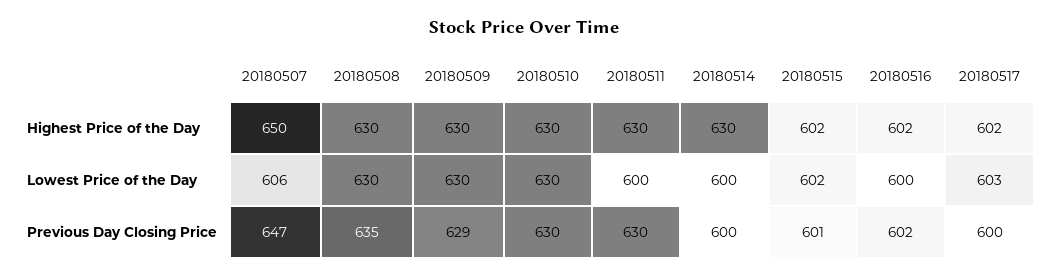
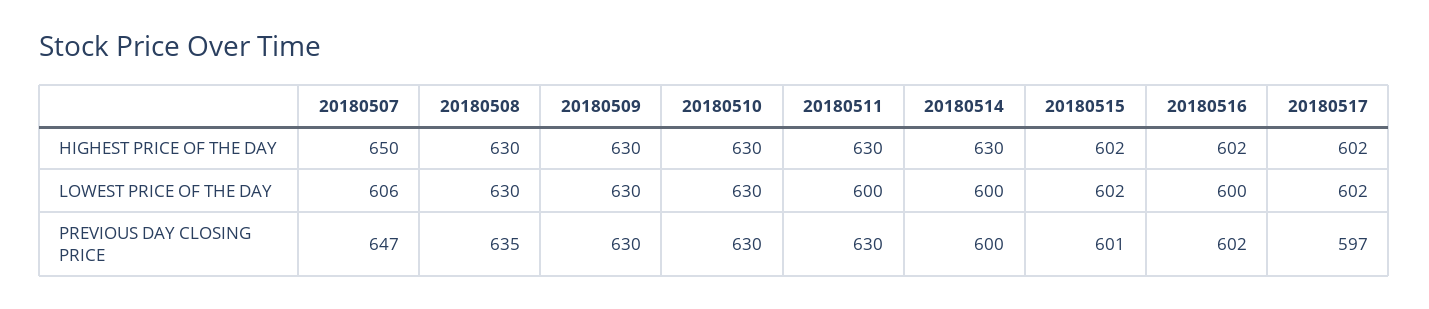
  {
    "20180507": {
      "Highest Price of the Day": 650,
      "Lowest Price of the Day": 606,
      "Previous Day Closing Price": 647
    },
    "20180508": {
      "Highest Price of the Day": 630,
      "Lowest Price of the Day": 630,
      "Previous Day Closing Price": 635
    },
    "20180509": {
      "Highest Price of the Day": 630,
      "Lowest Price of the Day": 630,
-     "Previous Day Closing Price": 629
+     "Previous Day Closing Price": 630
    },
    "20180510": {
      "Highest Price of the Day": 630,
      "Lowest Price of the Day": 630,
      "Previous Day Closing Price": 630
    },
    "20180511": {
      "Highest Price of the Day": 630,
      "Lowest Price of the Day": 600,
      "Previous Day Closing Price": 630
    },
    "20180514": {
      "Highest Price of the Day": 630,
      "Lowest Price of the Day": 600,
      "Previous Day Closing Price": 600
    },
    "20180515": {
      "Highest Price of the Day": 602,
      "Lowest Price of the Day": 602,
      "Previous Day Closing Price": 601
    },
    "20180516": {
      "Highest Price of the Day": 602,
      "Lowest Price of the Day": 600,
      "Previous Day Closing Price": 602
    },
    "20180517": {
      "Highest Price of the Day": 602,
-     "Lowest Price of the Day": 603,
+     "Lowest Price of the Day": 602,
-     "Previous Day Closing Price": 600
+     "Previous Day Closing Price": 597
    }
  }

